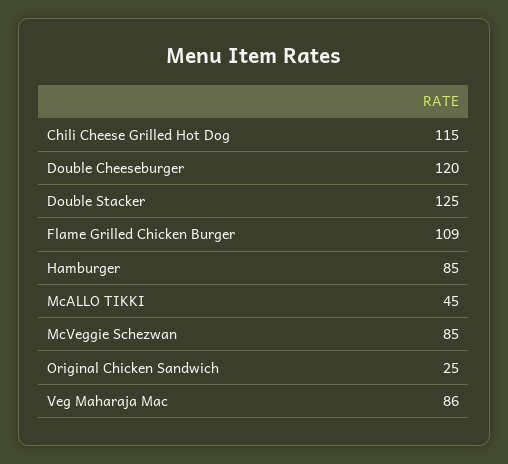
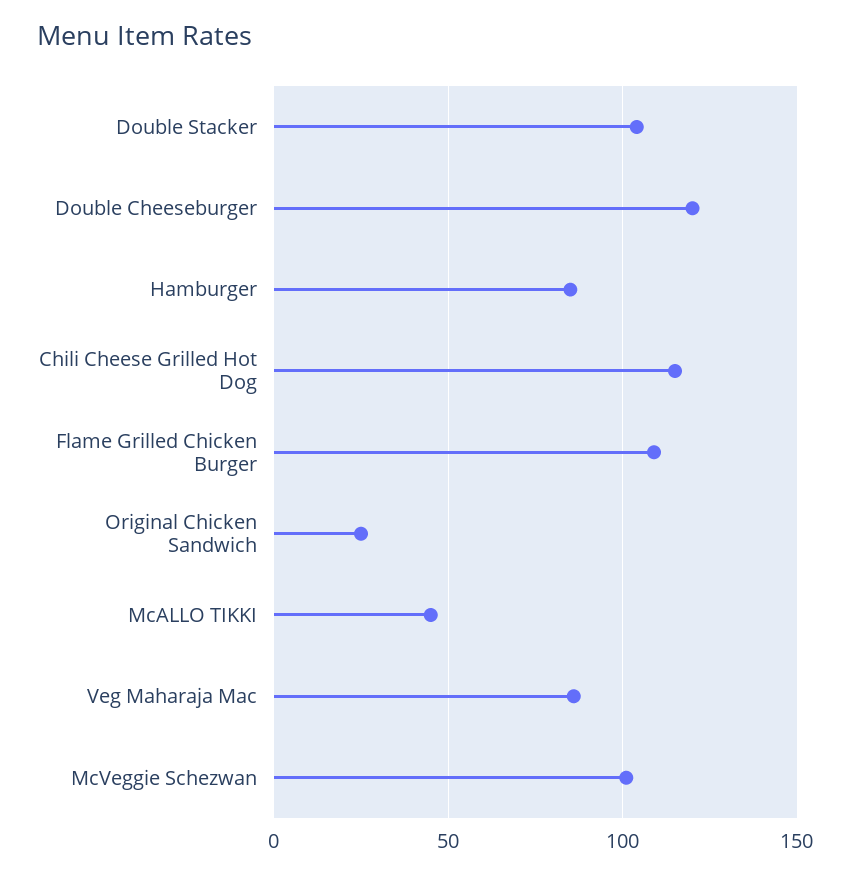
  {
    "Chili Cheese Grilled Hot Dog": 115,
    "Double Cheeseburger": 120,
-   "Double Stacker": 125,
+   "Double Stacker": 105,
    "Flame Grilled Chicken Burger": 109,
    "Hamburger": 85,
    "McALLO TIKKI": 45,
-   "McVeggie Schezwan": 85,
+   "McVeggie Schezwan": 100,
    "Original Chicken Sandwich": 25,
    "Veg Maharaja Mac": 86
  }

